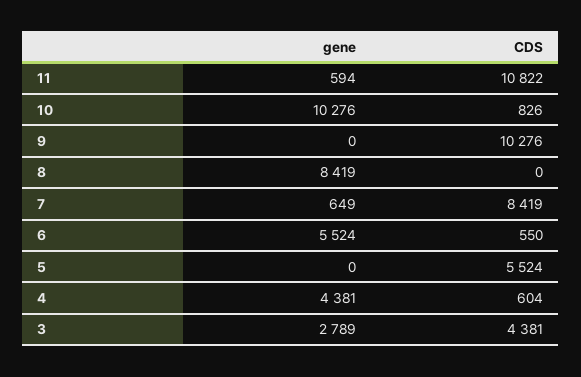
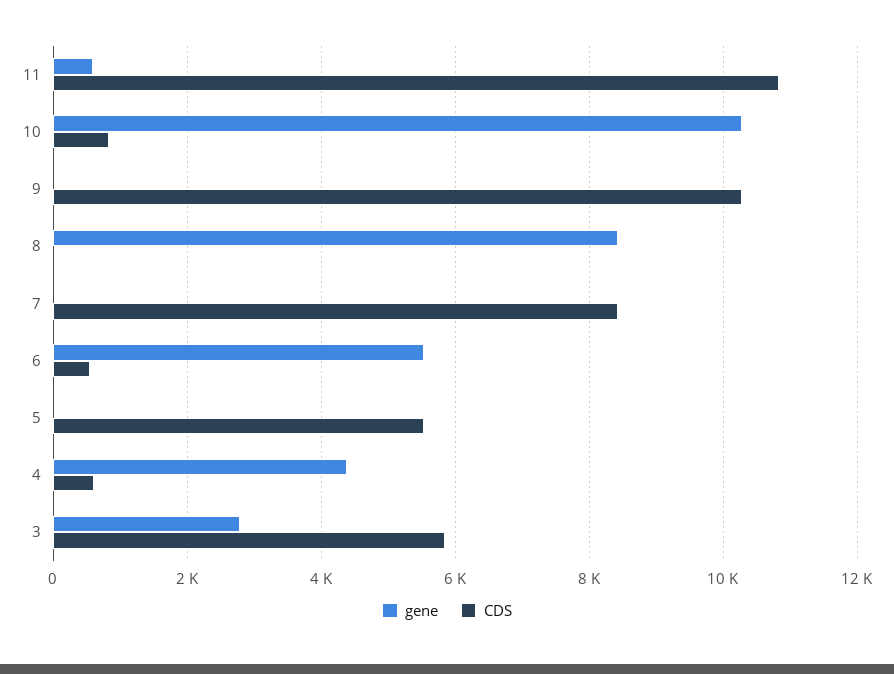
  {
    "gene": {
      "11": 594,
      "10": 10276,
      "9": 0,
      "8": 8419,
-     "7": 649,
+     "7": 0,
      "6": 5524,
      "5": 0,
      "4": 4381,
      "3": 2789
    },
    "CDS": {
      "11": 10822,
      "10": 826,
      "9": 10276,
      "8": 0,
      "7": 8419,
      "6": 550,
      "5": 5524,
      "4": 604,
-     "3": 4381
+     "3": 5800
    }
  }

